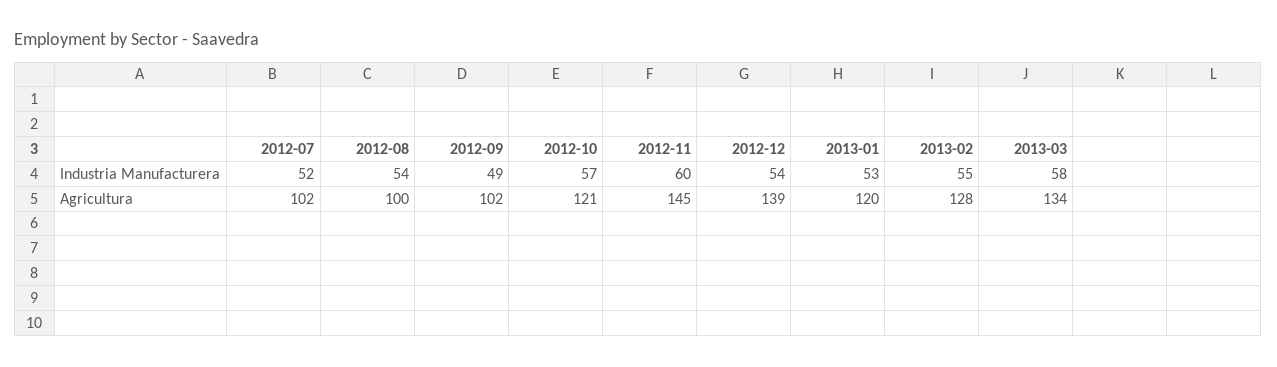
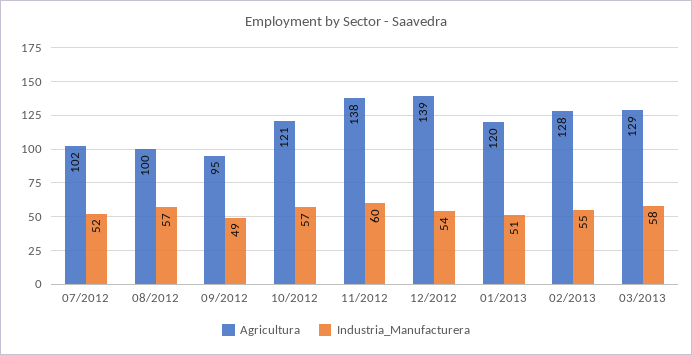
  {
    "Industria Manufacturera": {
      "2012-07": 52,
-     "2012-08": 54,
+     "2012-08": 57,
      "2012-09": 49,
      "2012-10": 57,
      "2012-11": 60,
      "2012-12": 54,
-     "2013-01": 53,
+     "2013-01": 51,
      "2013-02": 55,
      "2013-03": 58
    },
    "Agricultura": {
      "2012-07": 102,
      "2012-08": 100,
-     "2012-09": 102,
+     "2012-09": 95,
      "2012-10": 121,
-     "2012-11": 145,
+     "2012-11": 138,
      "2012-12": 139,
      "2013-01": 120,
      "2013-02": 128,
-     "2013-03": 134
+     "2013-03": 129
    }
  }

